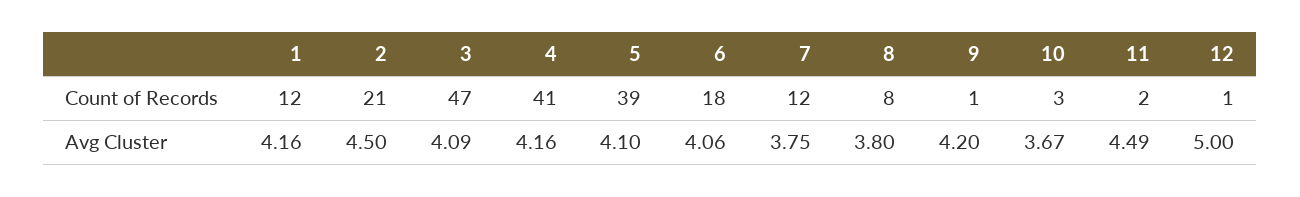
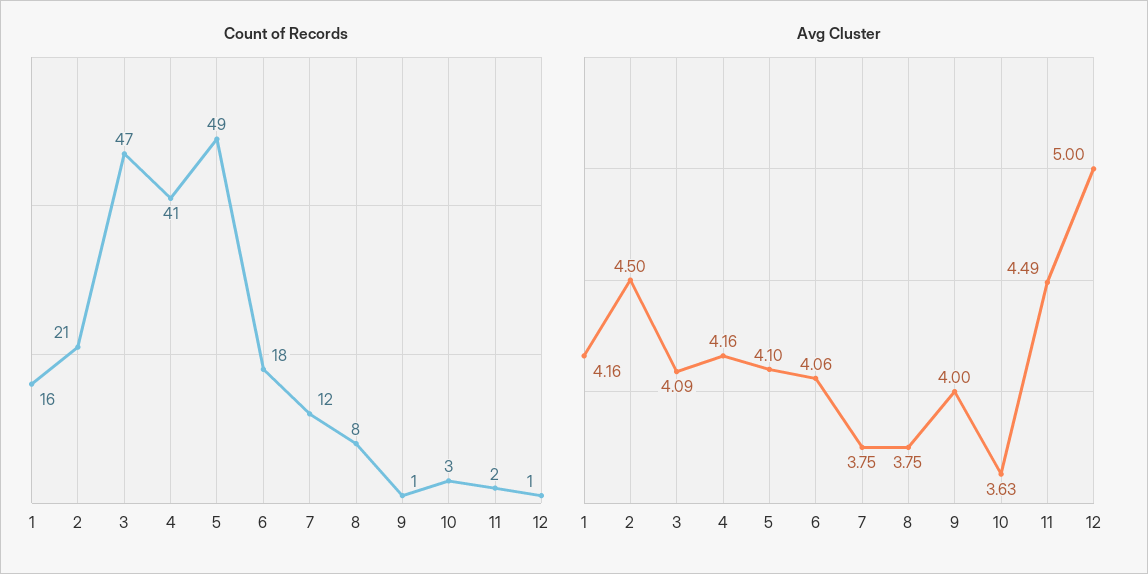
  {
    "Count of Records": {
-     "1": 12,
+     "1": 16,
      "2": 21,
      "3": 47,
      "4": 41,
-     "5": 39,
+     "5": 49,
      "6": 18,
      "7": 12,
      "8": 8,
      "9": 1,
      "10": 3,
      "11": 2,
      "12": 1
    },
    "Avg Cluster": {
      "1": 4.16,
      "2": 4.5,
      "3": 4.09,
      "4": 4.16,
      "5": 4.1,
      "6": 4.06,
      "7": 3.75,
-     "8": 3.8,
+     "8": 3.75,
-     "9": 4.2,
+     "9": 4,
-     "10": 3.67,
+     "10": 3.63,
      "11": 4.49,
      "12": 5
    }
  }

